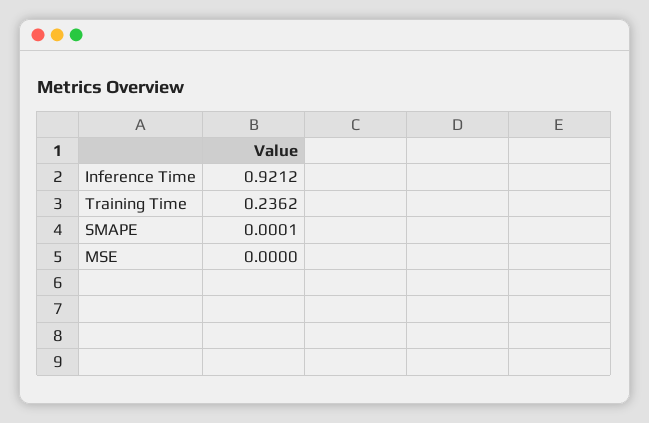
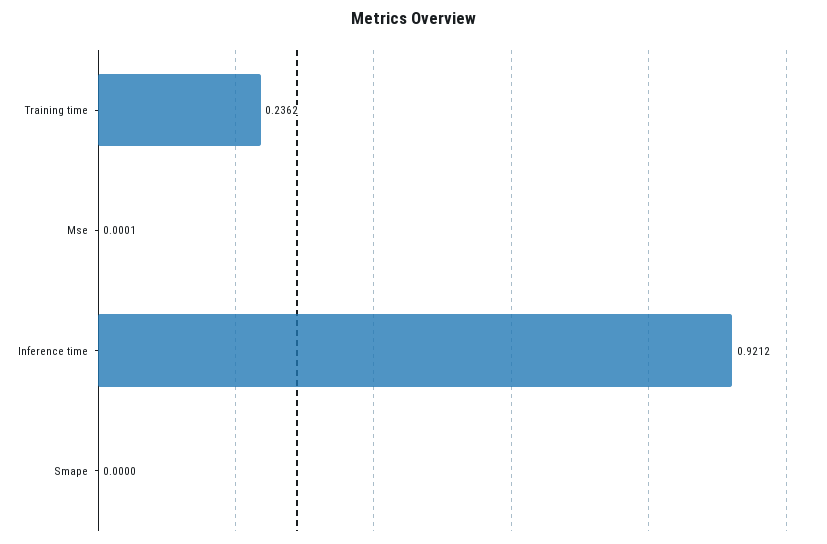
  {
    "Inference Time": 0.9212,
    "Training Time": 0.2362,
-   "SMAPE": 0.0001,
+   "SMAPE": 0,
-   "MSE": 0
+   "MSE": 0.0001
  }

